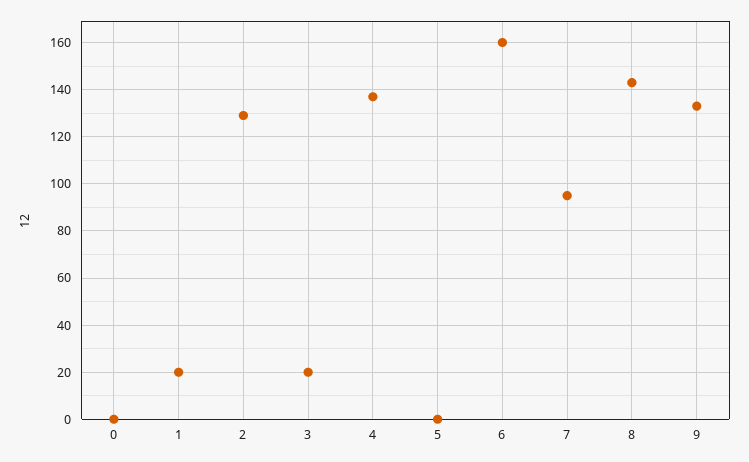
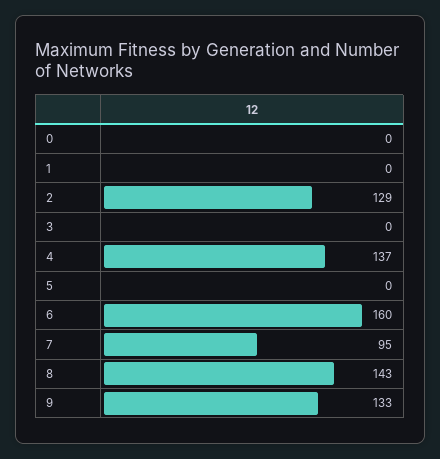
  {
    "0": 0,
-   "1": 20,
+   "1": 0,
    "2": 129,
-   "3": 20,
+   "3": 0,
    "4": 137,
    "5": 0,
    "6": 160,
    "7": 95,
    "8": 143,
    "9": 133
  }

